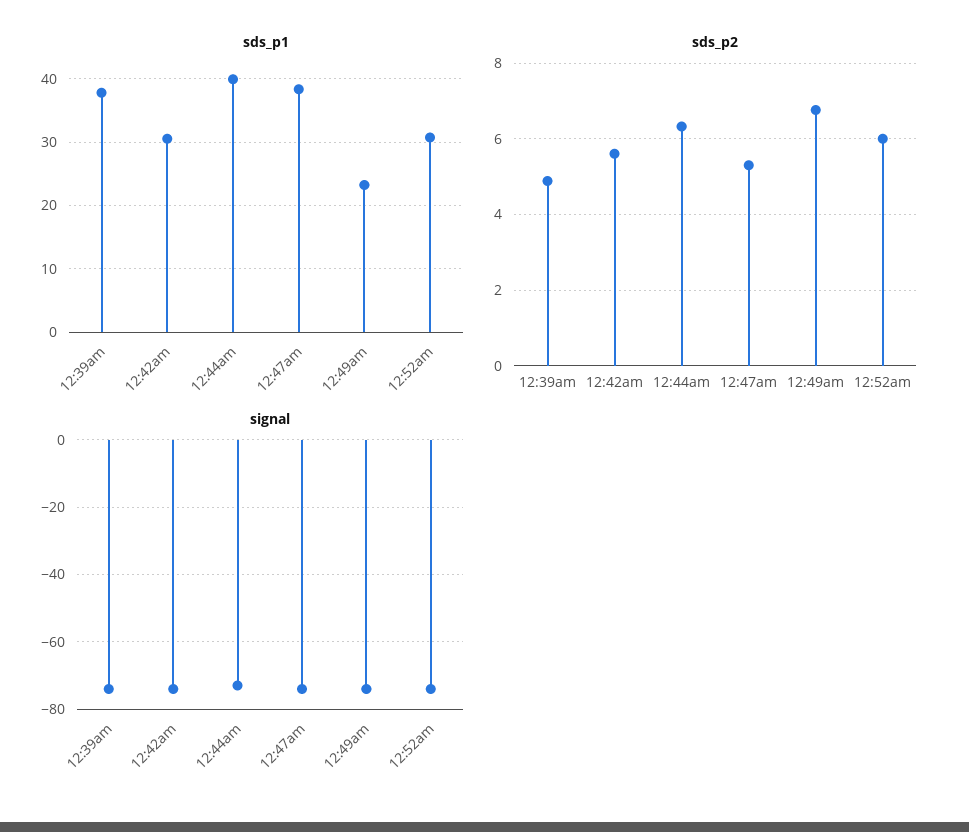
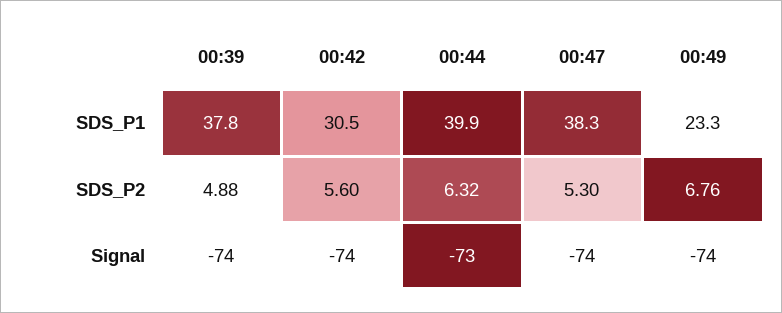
  {
    "sds_p1": {
      "12:39am": 37.8,
      "12:42am": 30.5,
      "12:44am": 39.9,
      "12:47am": 38.3,
-     "12:49am": 23.3,
+     "12:49am": 23.3
-     "12:52am": 31
    },
    "sds_p2": {
      "12:39am": 4.88,
      "12:42am": 5.6,
      "12:44am": 6.32,
      "12:47am": 5.3,
-     "12:49am": 6.76,
+     "12:49am": 6.76
-     "12:52am": 6
    },
    "signal": {
      "12:39am": -74,
      "12:42am": -74,
      "12:44am": -73,
      "12:47am": -74,
-     "12:49am": -74,
+     "12:49am": -74
-     "12:52am": -75
    }
  }

